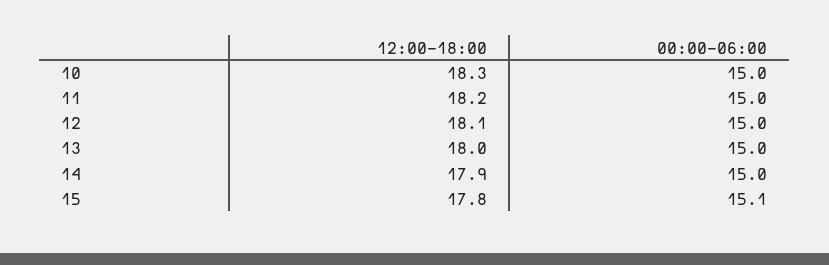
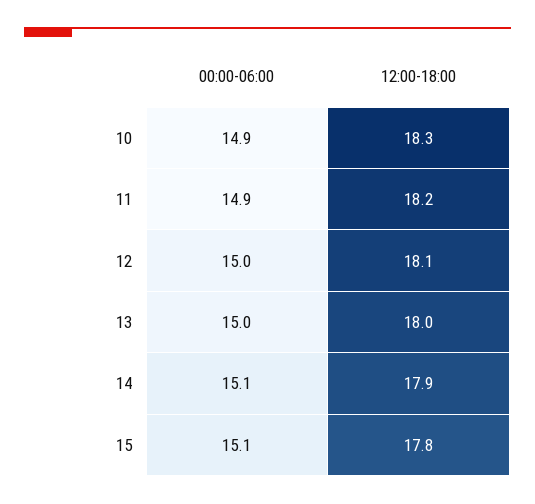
  {
    "12:00-18:00": {
      "10": 18.3,
      "11": 18.2,
      "12": 18.1,
      "13": 18,
      "14": 17.9,
      "15": 17.8
    },
    "00:00-06:00": {
-     "10": 15,
+     "10": 14.9,
-     "11": 15,
+     "11": 14.9,
      "12": 15,
      "13": 15,
-     "14": 15,
+     "14": 15.1,
      "15": 15.1
    }
  }

